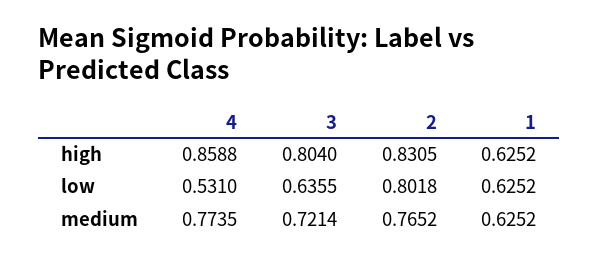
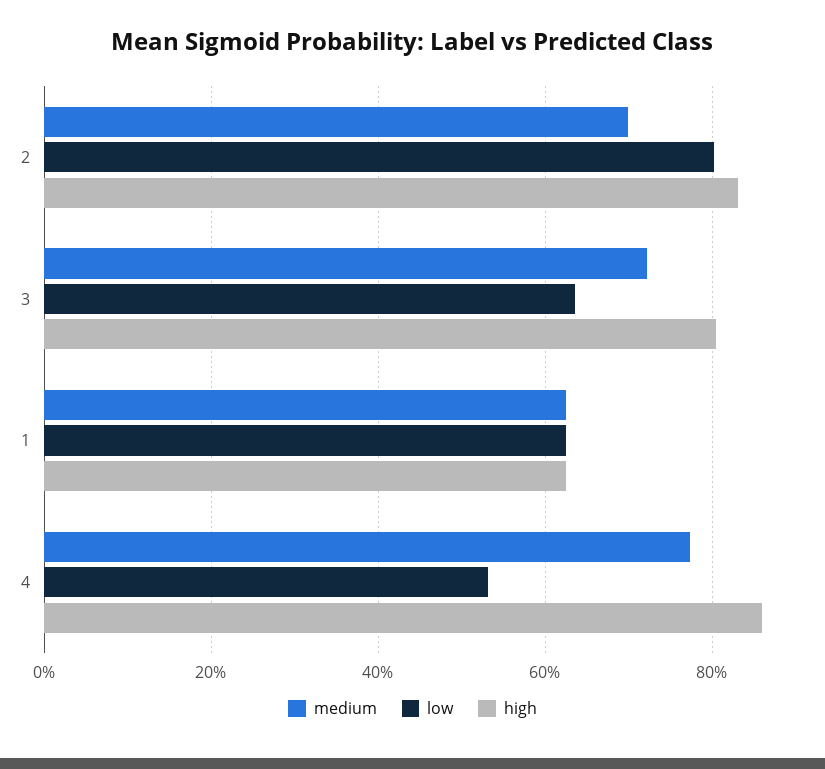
  {
    "high": {
      "4": 0.8588,
      "3": 0.804,
      "2": 0.8305,
      "1": 0.6252
    },
    "low": {
      "4": 0.531,
      "3": 0.6355,
      "2": 0.8018,
      "1": 0.6252
    },
    "medium": {
      "4": 0.7735,
      "3": 0.7214,
-     "2": 0.7652,
+     "2": 0.7,
      "1": 0.6252
    }
  }

